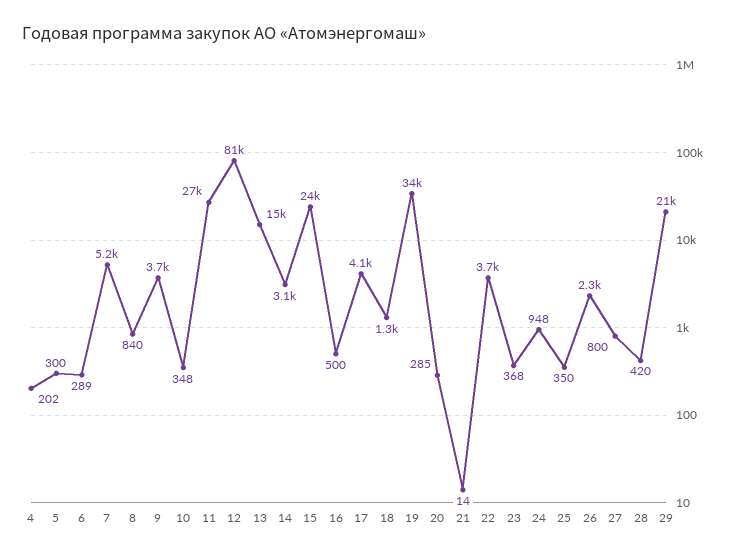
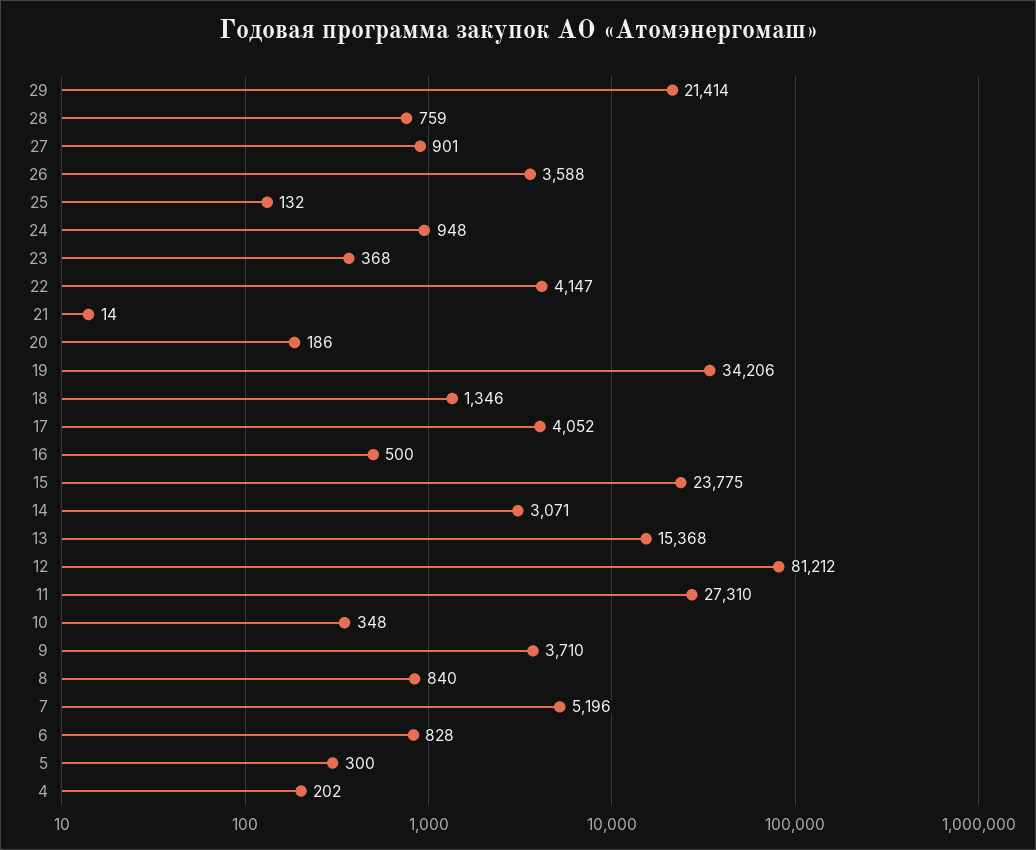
  {
    "4": 202,
    "5": 300,
-   "6": 289,
+   "6": 828,
    "7": 5196,
    "8": 840,
    "9": 3710,
    "10": 348,
    "11": 27310,
    "12": 81212,
    "13": 15368,
    "14": 3071,
    "15": 23775,
    "16": 500,
    "17": 4052,
    "18": 1346,
    "19": 34206,
-   "20": 285,
+   "20": 186,
    "21": 14,
-   "22": 3700,
+   "22": 4147,
    "23": 368,
    "24": 948,
-   "25": 350,
+   "25": 132,
-   "26": 2300,
+   "26": 3588,
-   "27": 800,
+   "27": 901,
-   "28": 420,
+   "28": 759,
    "29": 21414
  }

